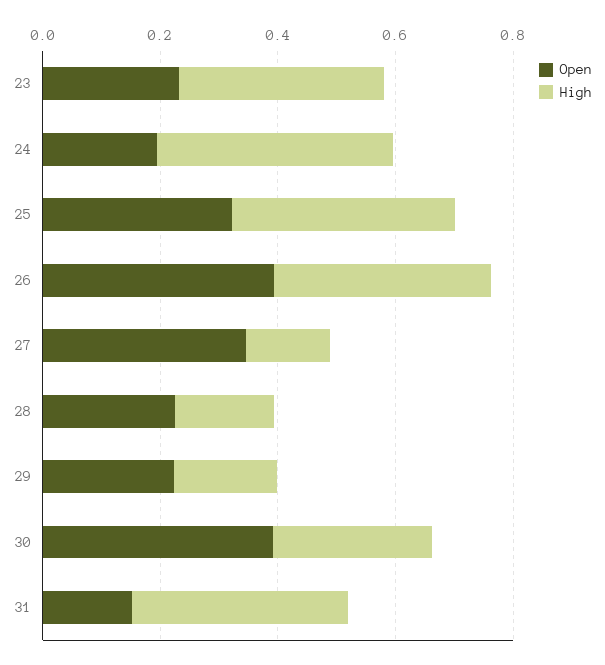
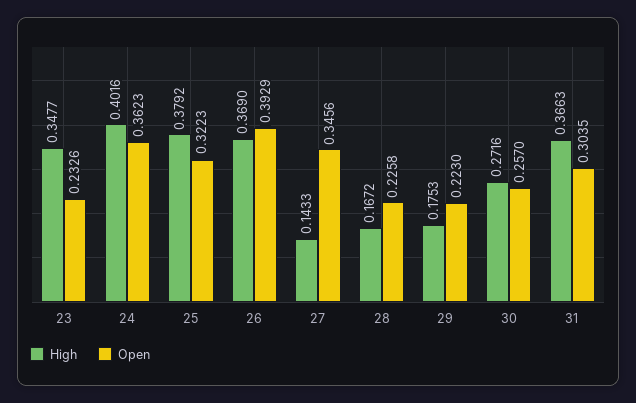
  {
    "Open": {
      "23": 0.2326,
-     "24": 0.2,
+     "24": 0.3623,
      "25": 0.3223,
      "26": 0.3929,
      "27": 0.3456,
      "28": 0.2258,
      "29": 0.223,
-     "30": 0.4,
+     "30": 0.257,
-     "31": 0.15
+     "31": 0.3035
    },
    "High": {
      "23": 0.3477,
      "24": 0.4016,
      "25": 0.3792,
      "26": 0.369,
      "27": 0.1433,
      "28": 0.1672,
      "29": 0.1753,
      "30": 0.2716,
      "31": 0.3663
    }
  }

